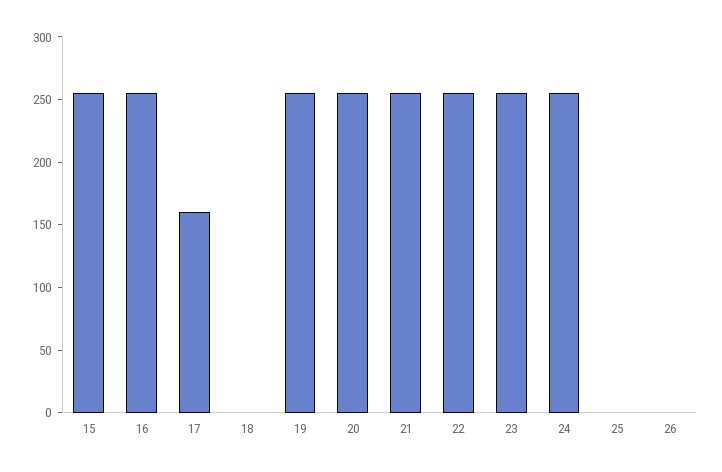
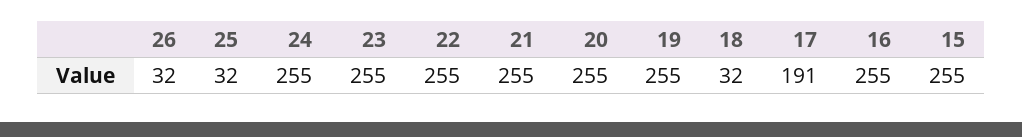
  {
    "15": 255,
    "16": 255,
-   "17": 160,
+   "17": 191,
-   "18": 0,
+   "18": 32,
    "19": 255,
    "20": 255,
    "21": 255,
    "22": 255,
    "23": 255,
    "24": 255,
-   "25": 0,
+   "25": 32,
-   "26": 0
+   "26": 32
  }

